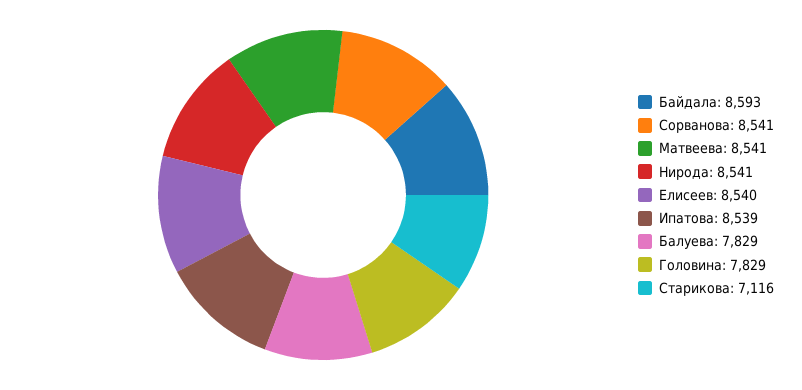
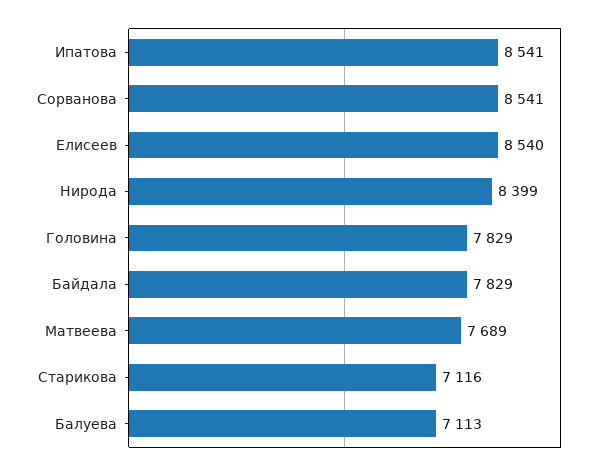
  {
-   "Байдала": 8593,
+   "Байдала": 7829,
    "Сорванова": 8541,
-   "Матвеева": 8541,
+   "Матвеева": 7689,
-   "Нирода": 8541,
+   "Нирода": 8399,
    "Елисеев": 8540,
-   "Ипатова": 8539,
+   "Ипатова": 8541,
-   "Балуева": 7829,
+   "Балуева": 7113,
    "Головина": 7829,
    "Старикова": 7116
  }

